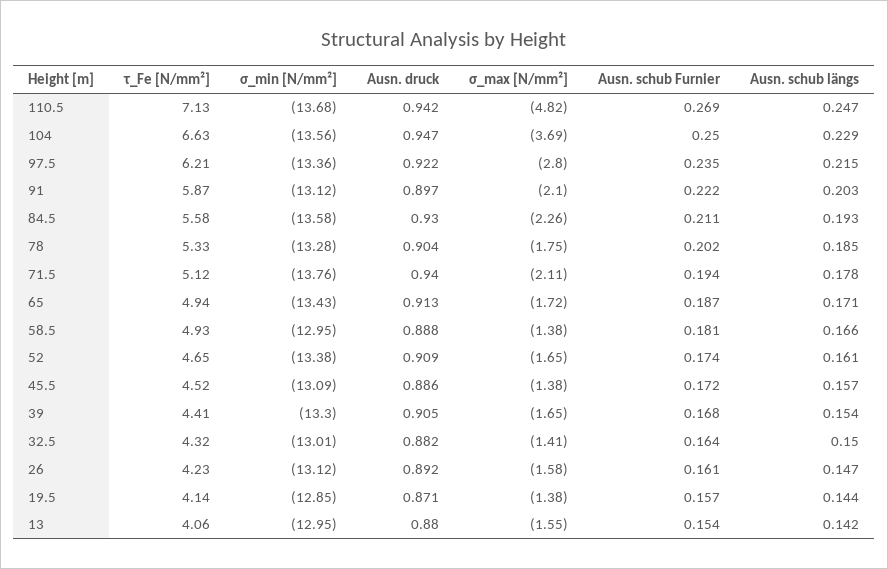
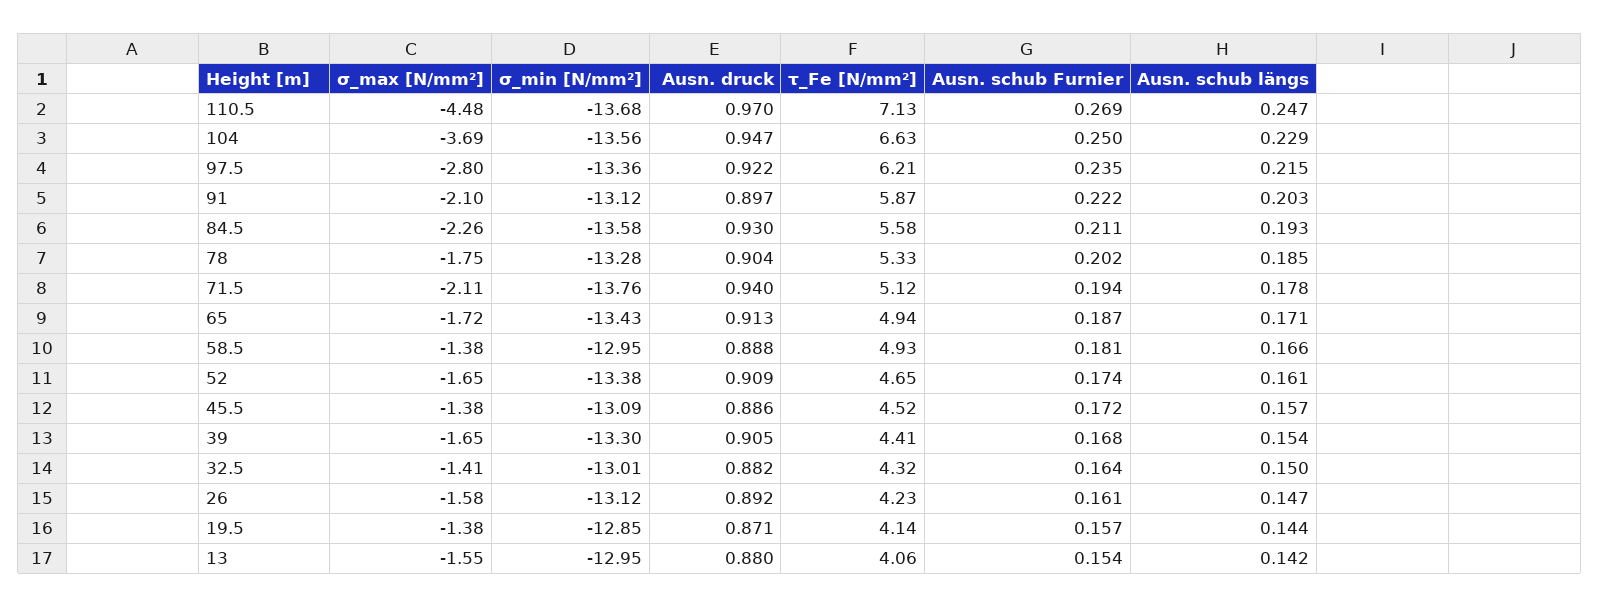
  {
    "τ_Fe [N/mm²]": {
      "110.5": 7.13,
      "104": 6.63,
      "97.5": 6.21,
      "91": 5.87,
      "84.5": 5.58,
      "78": 5.33,
      "71.5": 5.12,
      "65": 4.94,
      "58.5": 4.93,
      "52": 4.65,
      "45.5": 4.52,
      "39": 4.41,
      "32.5": 4.32,
      "26": 4.23,
      "19.5": 4.14,
      "13": 4.06
    },
    "σ_min [N/mm²]": {
      "110.5": -13.68,
      "104": -13.56,
      "97.5": -13.36,
      "91": -13.12,
      "84.5": -13.58,
      "78": -13.28,
      "71.5": -13.76,
      "65": -13.43,
      "58.5": -12.95,
      "52": -13.38,
      "45.5": -13.09,
      "39": -13.3,
      "32.5": -13.01,
      "26": -13.12,
      "19.5": -12.85,
      "13": -12.95
    },
    "Ausn. druck": {
-     "110.5": 0.942,
+     "110.5": 0.97,
      "104": 0.947,
      "97.5": 0.922,
      "91": 0.897,
      "84.5": 0.93,
      "78": 0.904,
      "71.5": 0.94,
      "65": 0.913,
      "58.5": 0.888,
      "52": 0.909,
      "45.5": 0.886,
      "39": 0.905,
      "32.5": 0.882,
      "26": 0.892,
      "19.5": 0.871,
      "13": 0.88
    },
    "σ_max [N/mm²]": {
-     "110.5": -4.82,
+     "110.5": -4.48,
      "104": -3.69,
      "97.5": -2.8,
      "91": -2.1,
      "84.5": -2.26,
      "78": -1.75,
      "71.5": -2.11,
      "65": -1.72,
      "58.5": -1.38,
      "52": -1.65,
      "45.5": -1.38,
      "39": -1.65,
      "32.5": -1.41,
      "26": -1.58,
      "19.5": -1.38,
      "13": -1.55
    },
    "Ausn. schub Furnier": {
      "110.5": 0.269,
      "104": 0.25,
      "97.5": 0.235,
      "91": 0.222,
      "84.5": 0.211,
      "78": 0.202,
      "71.5": 0.194,
      "65": 0.187,
      "58.5": 0.181,
      "52": 0.174,
      "45.5": 0.172,
      "39": 0.168,
      "32.5": 0.164,
      "26": 0.161,
      "19.5": 0.157,
      "13": 0.154
    },
    "Ausn. schub längs": {
      "110.5": 0.247,
      "104": 0.229,
      "97.5": 0.215,
      "91": 0.203,
      "84.5": 0.193,
      "78": 0.185,
      "71.5": 0.178,
      "65": 0.171,
      "58.5": 0.166,
      "52": 0.161,
      "45.5": 0.157,
      "39": 0.154,
      "32.5": 0.15,
      "26": 0.147,
      "19.5": 0.144,
      "13": 0.142
    }
  }

